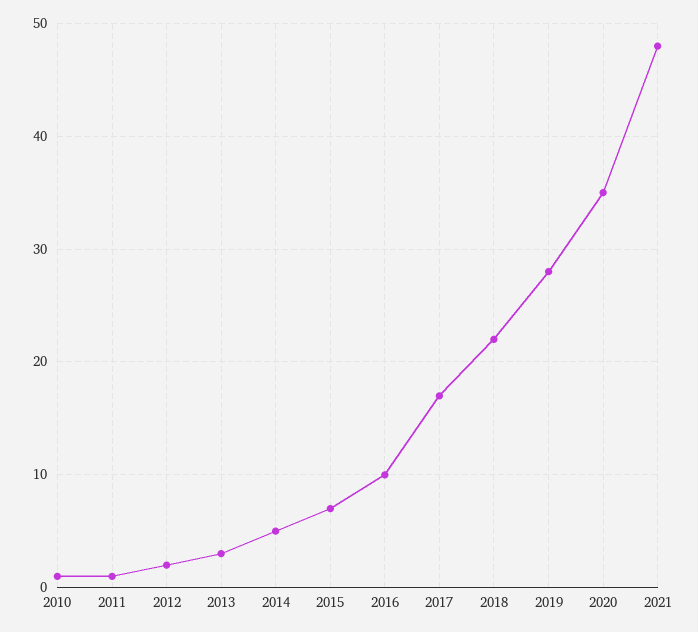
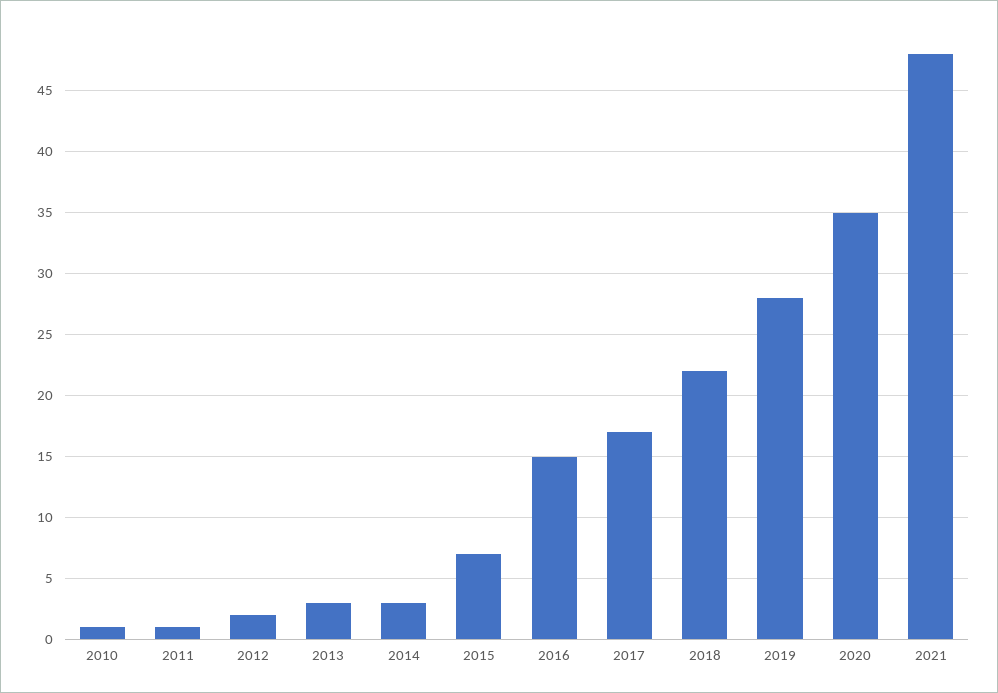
  {
    "2010": 1,
    "2011": 1,
    "2012": 2,
    "2013": 3,
-   "2014": 5,
+   "2014": 3,
    "2015": 7,
-   "2016": 10,
+   "2016": 15,
    "2017": 17,
    "2018": 22,
    "2019": 28,
    "2020": 35,
    "2021": 48
  }

